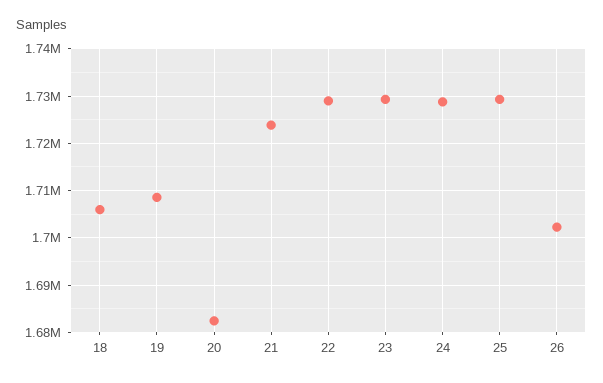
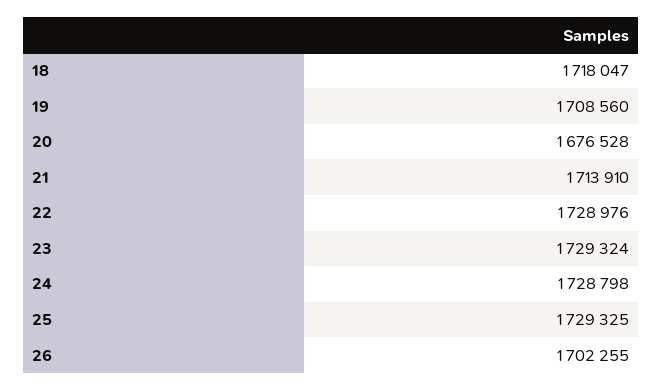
  {
-   "18": 1706000,
+   "18": 1718047,
    "19": 1708560,
-   "20": 1682000,
+   "20": 1676528,
-   "21": 1724000,
+   "21": 1713910,
    "22": 1728976,
    "23": 1729324,
    "24": 1728798,
    "25": 1729325,
    "26": 1702255
  }

